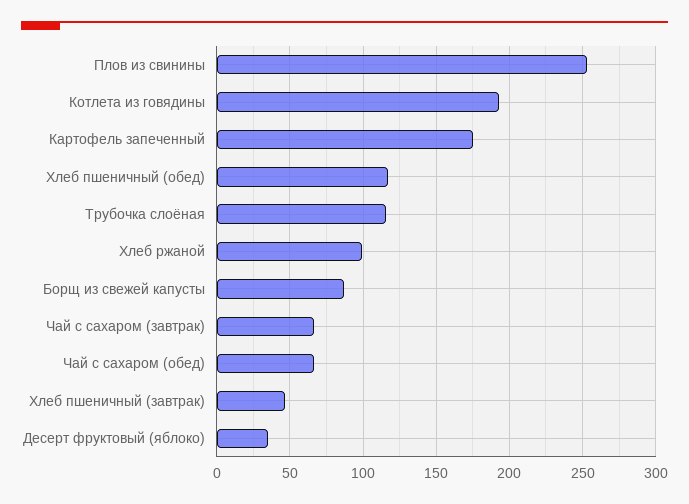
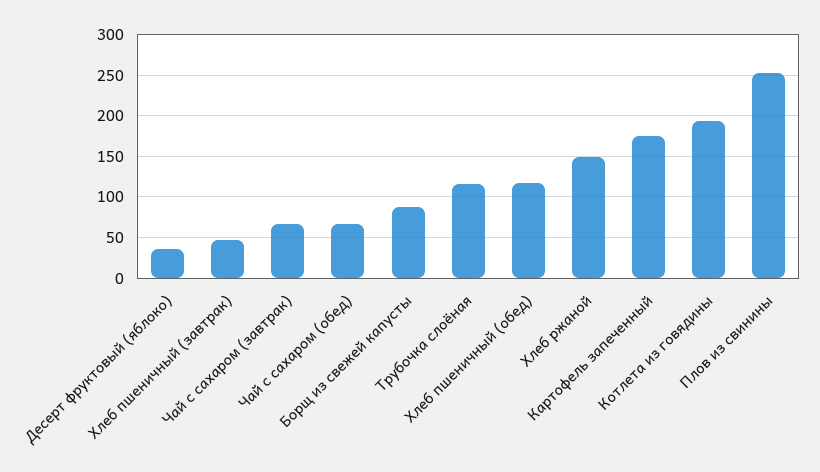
  {
    "Плов из свинины": 255,
    "Котлета из говядины": 195,
    "Картофель запеченный": 175,
    "Хлеб пшеничный (обед)": 115,
    "Трубочка слоёная": 115,
-   "Хлеб ржаной": 100,
+   "Хлеб ржаной": 150,
    "Борщ из свежей капусты": 85,
    "Чай с сахаром (завтрак)": 65,
    "Чай с сахаром (обед)": 65,
    "Хлеб пшеничный (завтрак)": 45,
    "Десерт фруктовый (яблоко)": 35
  }

